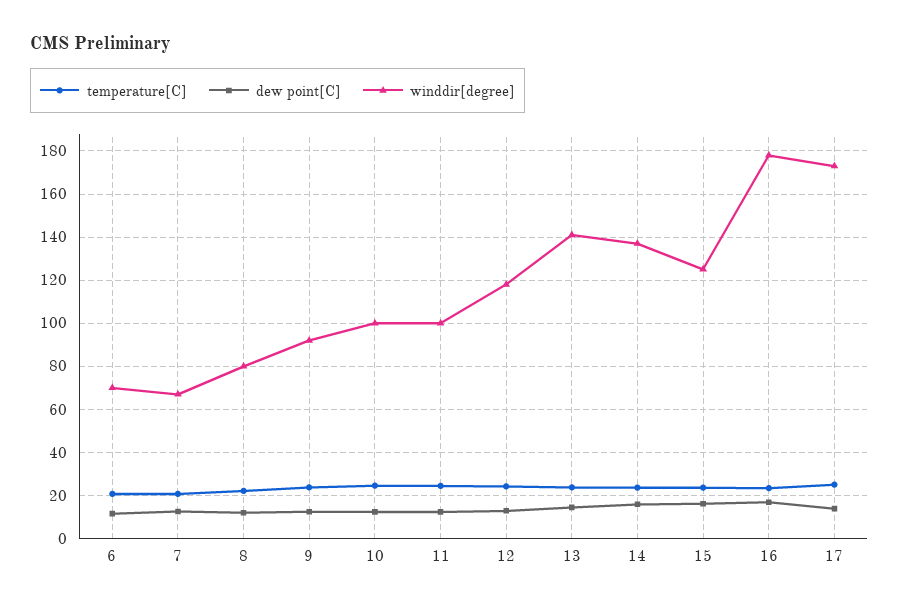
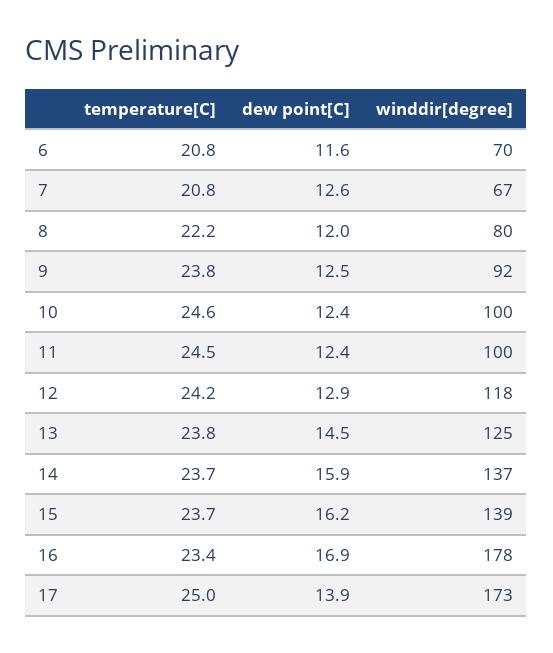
  {
    "temperature[C]": {
      "6": 20.8,
      "7": 20.8,
      "8": 22.2,
      "9": 23.8,
      "10": 24.6,
      "11": 24.5,
      "12": 24.2,
      "13": 23.8,
      "14": 23.7,
      "15": 23.7,
      "16": 23.4,
      "17": 25
    },
    "dew point[C]": {
      "6": 11.6,
      "7": 12.6,
      "8": 12,
      "9": 12.5,
      "10": 12.4,
      "11": 12.4,
      "12": 12.9,
      "13": 14.5,
      "14": 15.9,
      "15": 16.2,
      "16": 16.9,
      "17": 13.9
    },
    "winddir[degree]": {
      "6": 70,
      "7": 67,
      "8": 80,
      "9": 92,
      "10": 100,
      "11": 100,
      "12": 118,
-     "13": 140,
+     "13": 125,
      "14": 137,
-     "15": 125,
+     "15": 139,
      "16": 178,
      "17": 173
    }
  }

